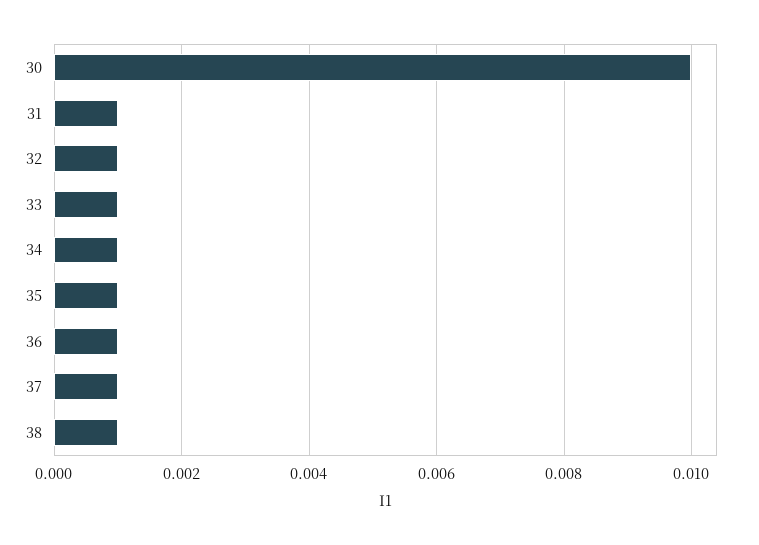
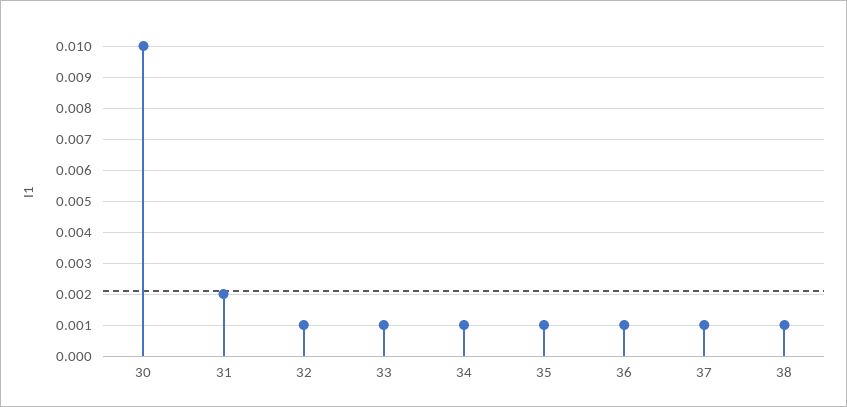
  {
    "30": 0.01,
-   "31": 0.001,
+   "31": 0.002,
    "32": 0.001,
    "33": 0.001,
    "34": 0.001,
    "35": 0.001,
    "36": 0.001,
    "37": 0.001,
    "38": 0.001
  }

